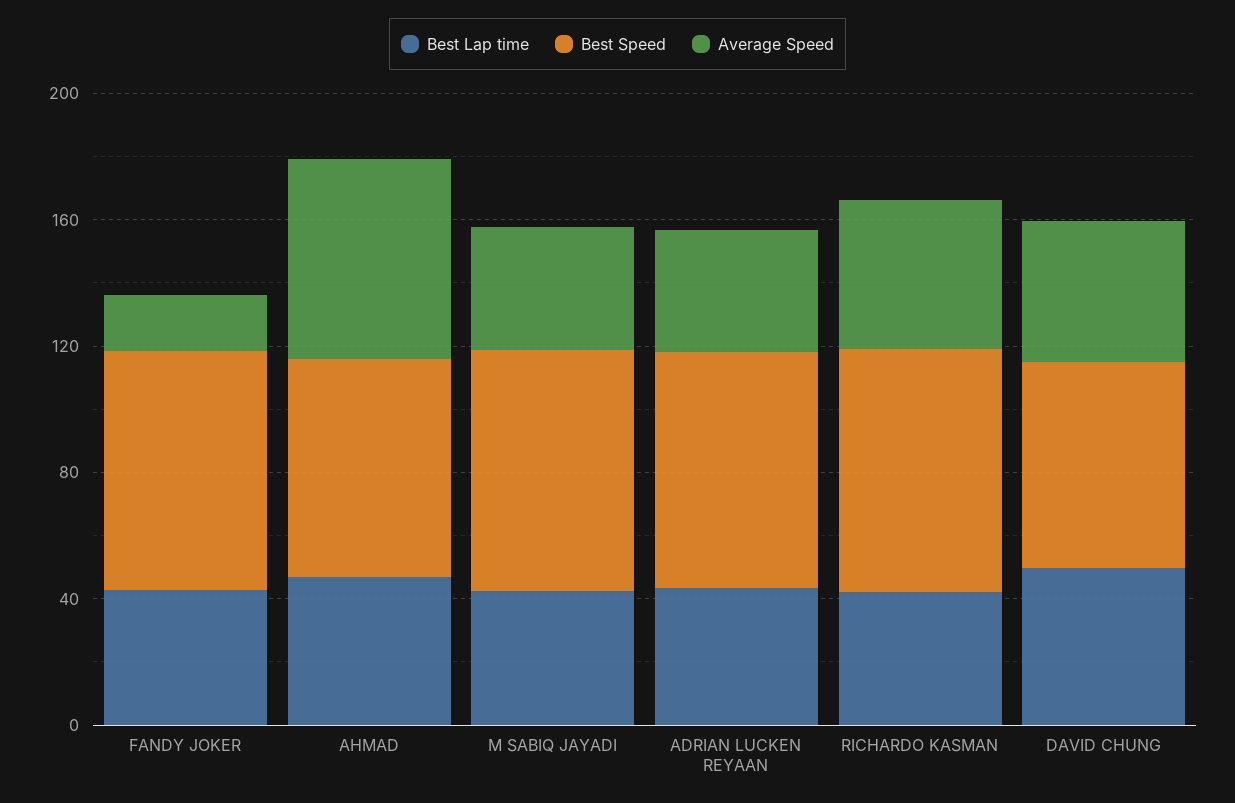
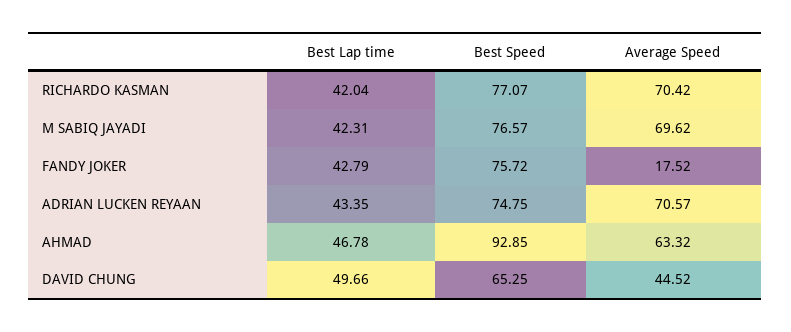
  {
    "Best Lap time": {
      "FANDY JOKER": 42.79,
      "AHMAD": 46.78,
      "M SABIQ JAYADI": 42.31,
      "ADRIAN LUCKEN REYAAN": 43.35,
      "RICHARDO KASMAN": 42.04,
      "DAVID CHUNG": 49.66
    },
    "Best Speed": {
      "FANDY JOKER": 75.72,
-     "AHMAD": 70,
+     "AHMAD": 92.85,
      "M SABIQ JAYADI": 76.57,
      "ADRIAN LUCKEN REYAAN": 74.75,
      "RICHARDO KASMAN": 77.07,
      "DAVID CHUNG": 65.25
    },
    "Average Speed": {
      "FANDY JOKER": 17.52,
      "AHMAD": 63.32,
-     "M SABIQ JAYADI": 40,
+     "M SABIQ JAYADI": 69.62,
-     "ADRIAN LUCKEN REYAAN": 40,
+     "ADRIAN LUCKEN REYAAN": 70.57,
-     "RICHARDO KASMAN": 50,
+     "RICHARDO KASMAN": 70.42,
      "DAVID CHUNG": 44.52
    }
  }

